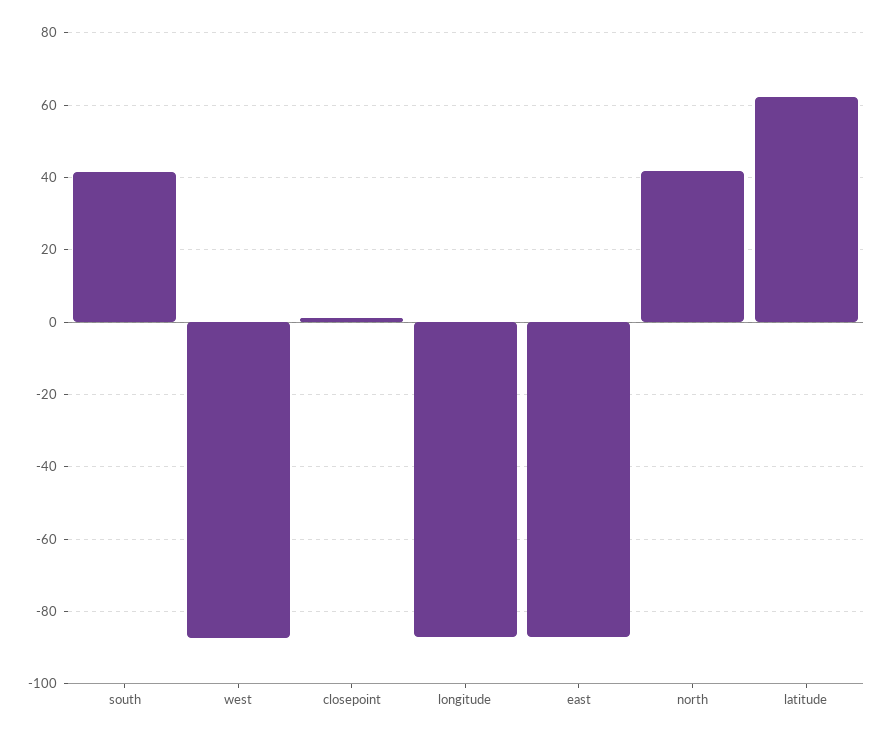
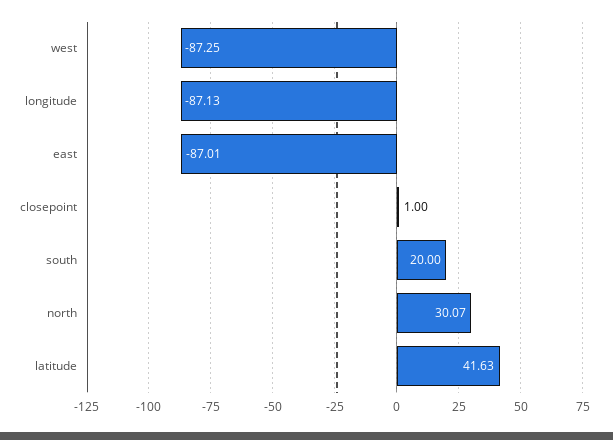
  {
-   "south": 42,
+   "south": 20,
    "west": -87.25,
    "closepoint": 1,
    "longitude": -87.13,
    "east": -87.01,
-   "north": 42,
+   "north": 30.07,
-   "latitude": 62
+   "latitude": 41.63
  }

